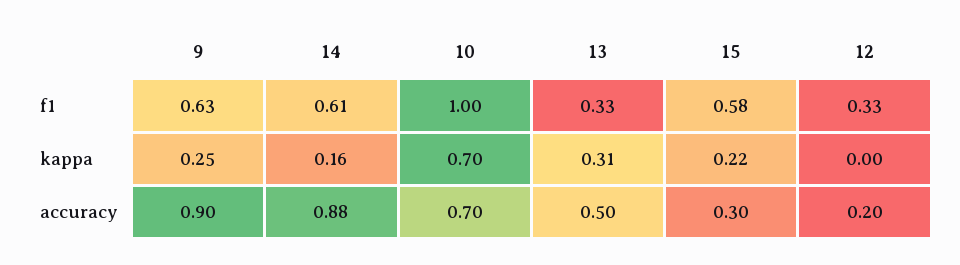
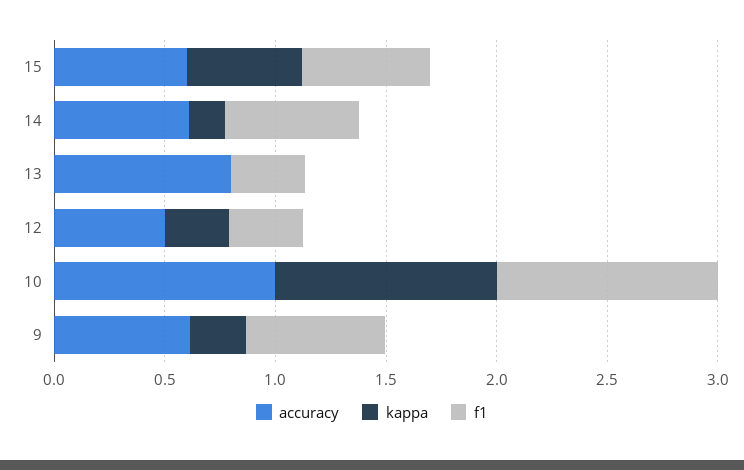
  {
    "f1": {
      "9": 0.63,
      "14": 0.61,
      "10": 1,
      "13": 0.33,
      "15": 0.58,
      "12": 0.33
    },
    "kappa": {
      "9": 0.25,
      "14": 0.16,
-     "10": 0.7,
+     "10": 1,
-     "13": 0.31,
+     "13": 0,
-     "15": 0.22,
+     "15": 0.5,
-     "12": 0
+     "12": 0.3
    },
    "accuracy": {
-     "9": 0.9,
+     "9": 0.6,
-     "14": 0.88,
+     "14": 0.6,
-     "10": 0.7,
+     "10": 1,
-     "13": 0.5,
+     "13": 0.8,
-     "15": 0.3,
+     "15": 0.6,
-     "12": 0.2
+     "12": 0.5
    }
  }

